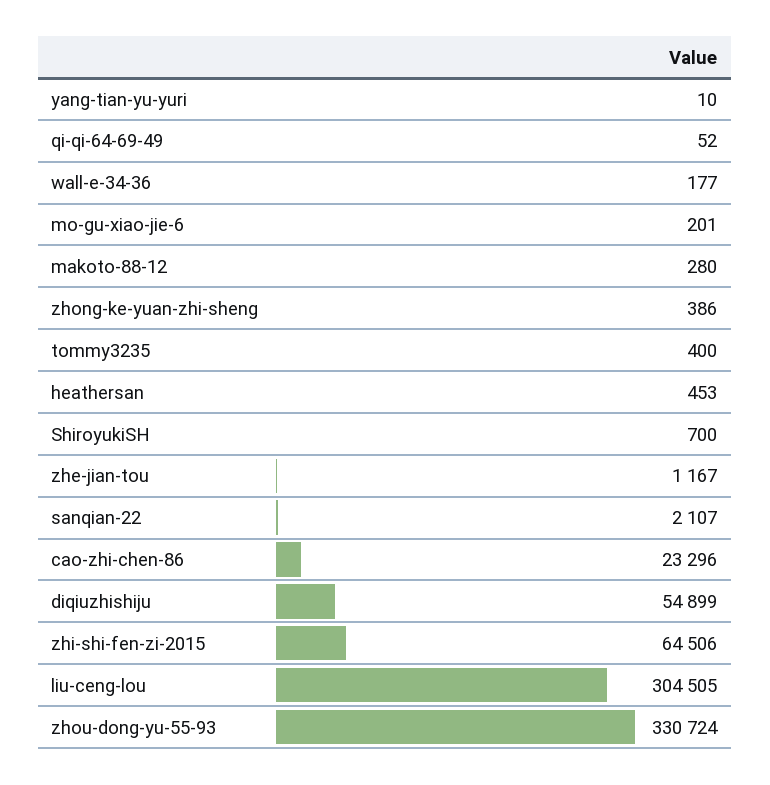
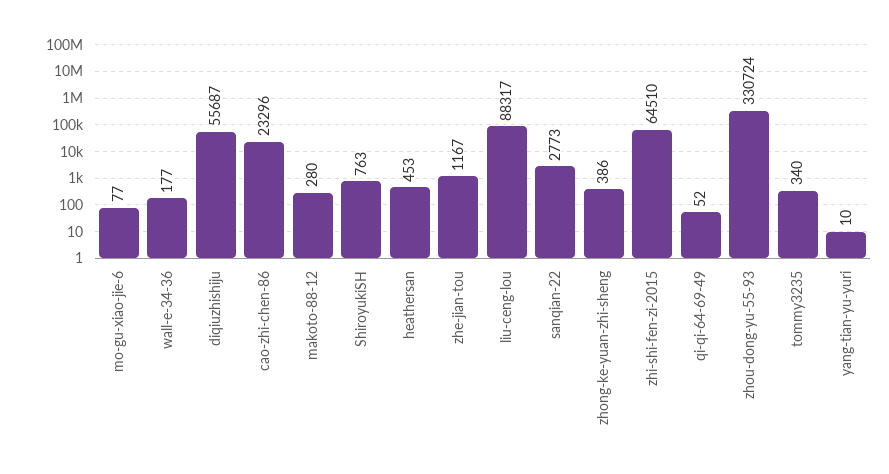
  {
    "yang-tian-yu-yuri": 10,
    "qi-qi-64-69-49": 52,
    "wall-e-34-36": 177,
-   "mo-gu-xiao-jie-6": 201,
+   "mo-gu-xiao-jie-6": 77,
    "makoto-88-12": 280,
    "zhong-ke-yuan-zhi-sheng": 386,
-   "tommy3235": 400,
+   "tommy3235": 340,
    "heathersan": 453,
-   "ShiroyukiSH": 700,
+   "ShiroyukiSH": 763,
    "zhe-jian-tou": 1167,
-   "sanqian-22": 2107,
+   "sanqian-22": 2773,
    "cao-zhi-chen-86": 23296,
-   "diqiuzhishiju": 54899,
+   "diqiuzhishiju": 55687,
-   "zhi-shi-fen-zi-2015": 64506,
+   "zhi-shi-fen-zi-2015": 64510,
-   "liu-ceng-lou": 304505,
+   "liu-ceng-lou": 88317,
    "zhou-dong-yu-55-93": 330724
  }

